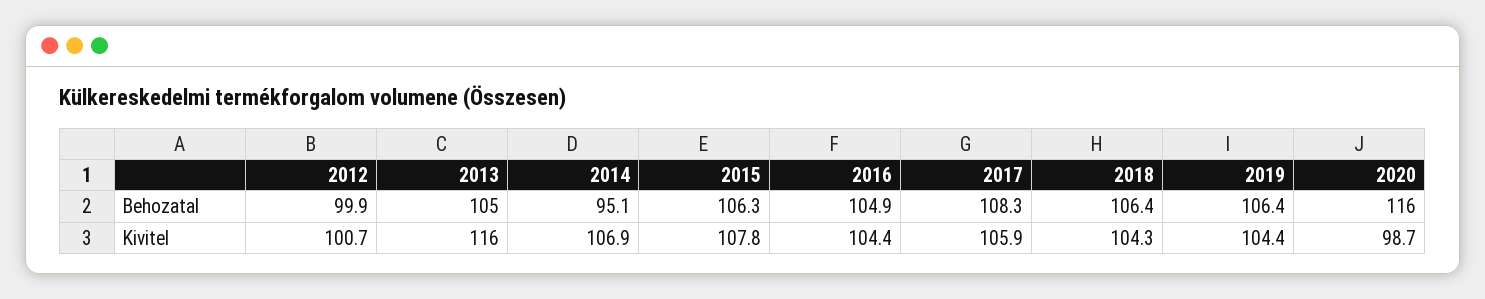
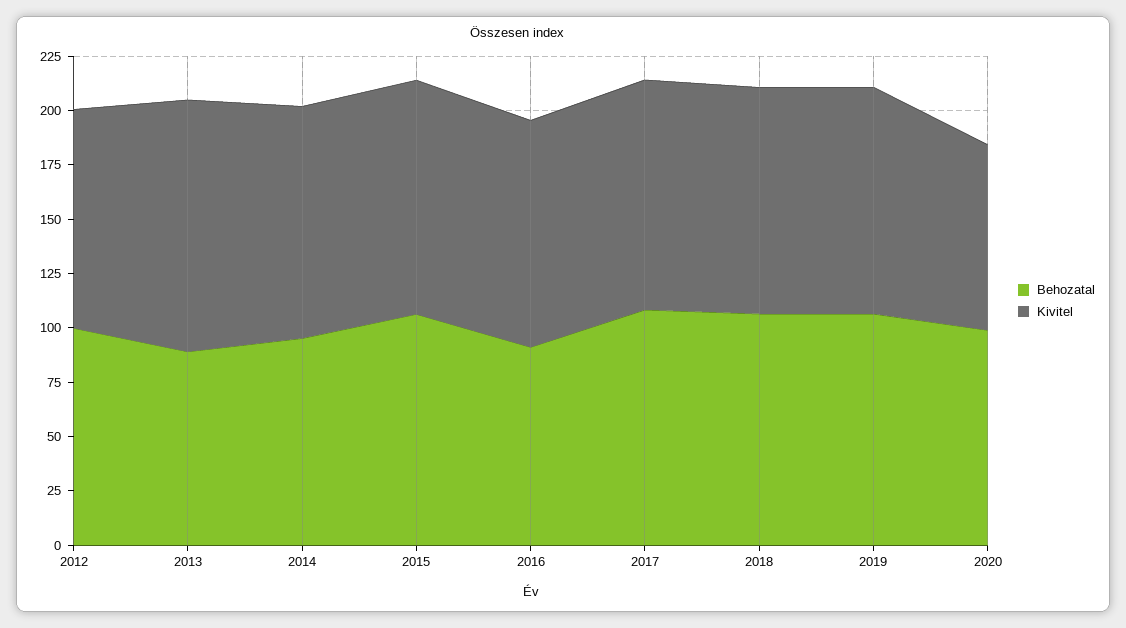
  {
    "Behozatal": {
      "2012": 99.9,
-     "2013": 105,
+     "2013": 90,
      "2014": 95.1,
      "2015": 106.3,
-     "2016": 104.9,
+     "2016": 90,
      "2017": 108.3,
      "2018": 106.4,
      "2019": 106.4,
-     "2020": 116
+     "2020": 100
    },
    "Kivitel": {
      "2012": 100.7,
      "2013": 116,
      "2014": 106.9,
      "2015": 107.8,
      "2016": 104.4,
      "2017": 105.9,
      "2018": 104.3,
      "2019": 104.4,
-     "2020": 98.7
+     "2020": 85
    }
  }

